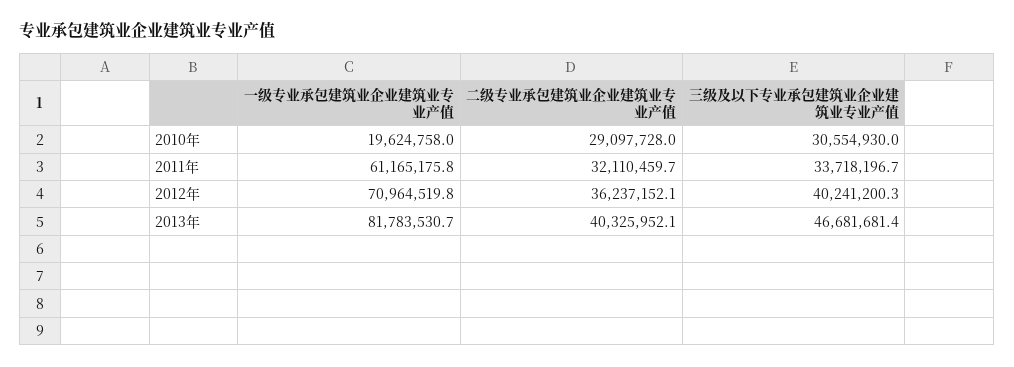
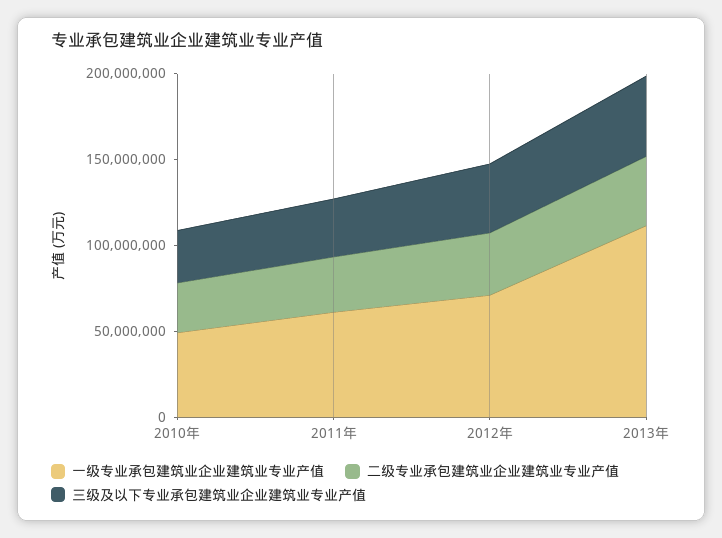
  {
    "一级专业承包建筑业企业建筑业专业产值": {
-     "2010年": 19624758,
+     "2010年": 50000000,
      "2011年": 61165175.8,
      "2012年": 70964519.8,
-     "2013年": 81783530.7
+     "2013年": 110000000
    },
    "二级专业承包建筑业企业建筑业专业产值": {
      "2010年": 29097728,
      "2011年": 32110459.7,
      "2012年": 36237152.1,
      "2013年": 40325952.1
    },
    "三级及以下专业承包建筑业企业建筑业专业产值": {
      "2010年": 30554930,
      "2011年": 33718196.7,
      "2012年": 40241200.3,
      "2013年": 46681681.4
    }
  }

